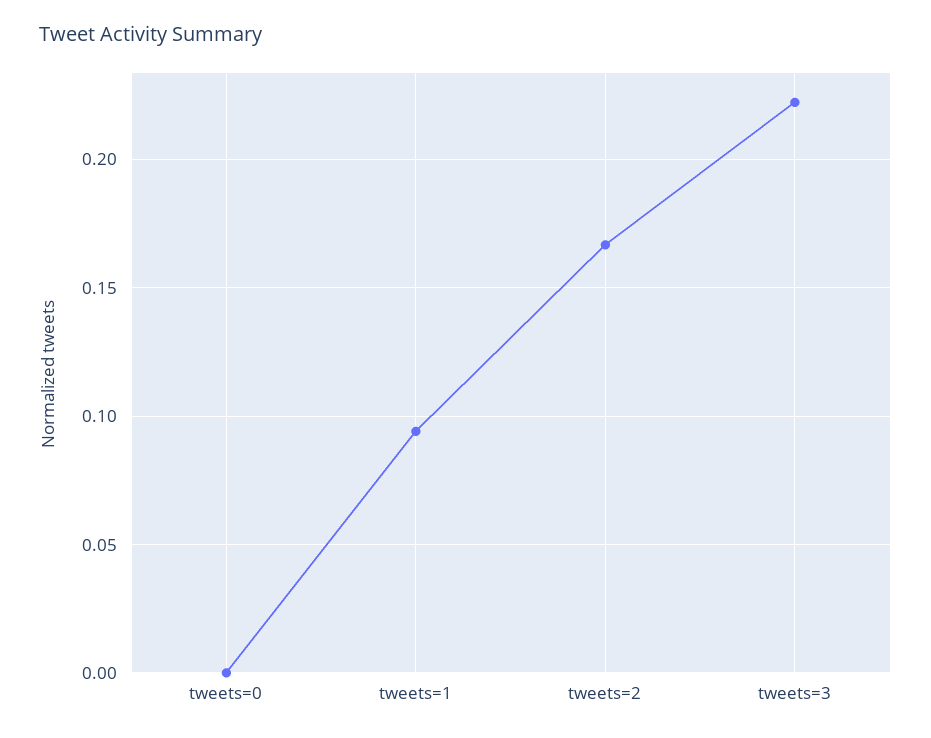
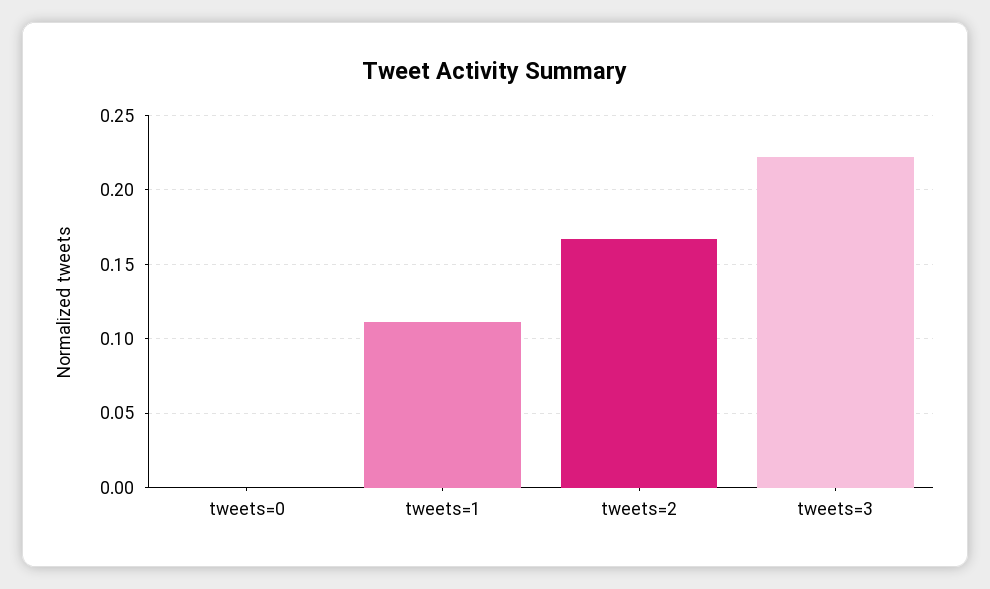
  {
    "tweets=0": 0,
-   "tweets=1": 0.095,
+   "tweets=1": 0.11,
    "tweets=2": 0.165,
    "tweets=3": 0.22
  }

